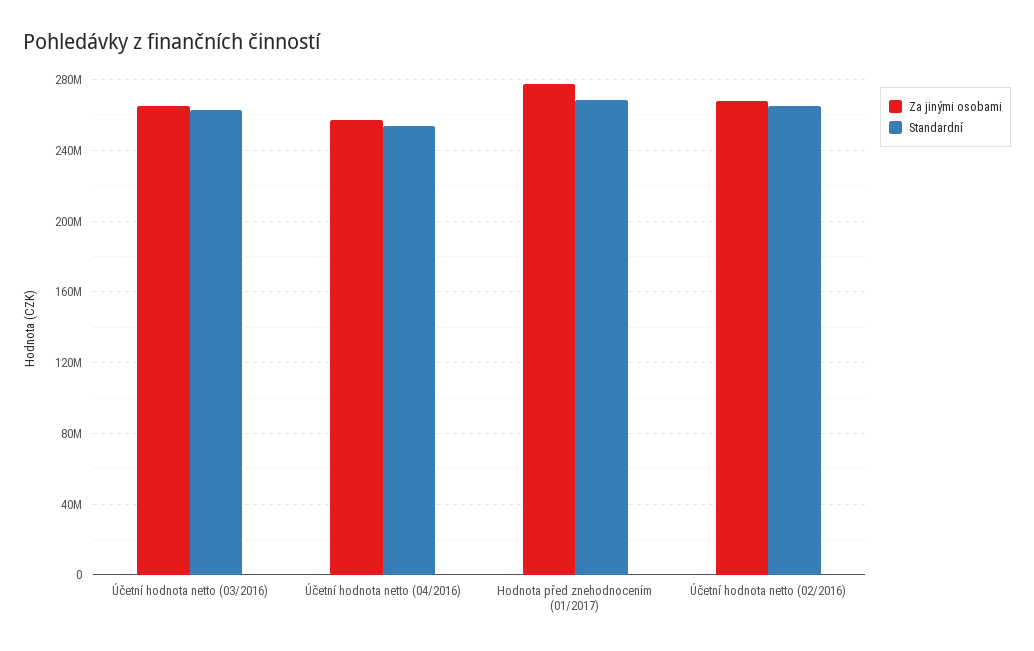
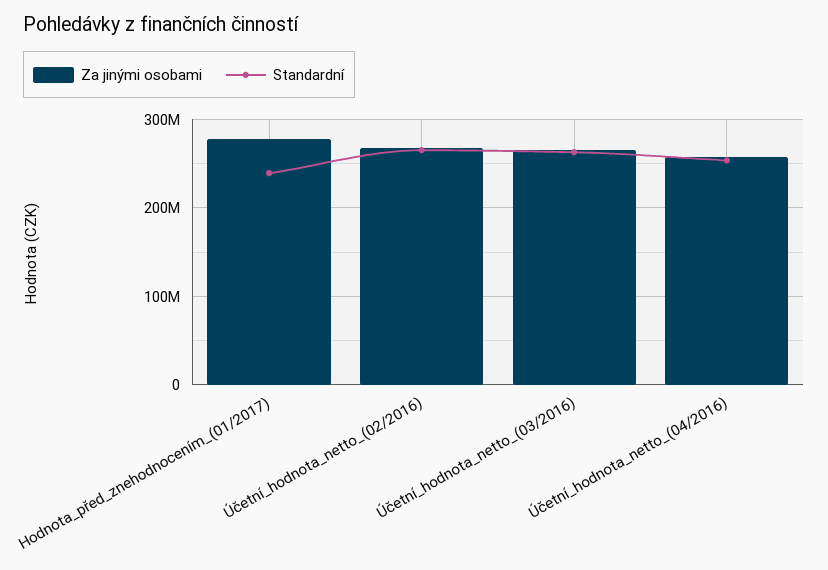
  {
    "Za jinými osobami": {
      "Účetní hodnota netto (03/2016)": 265000000,
      "Účetní hodnota netto (04/2016)": 255000000,
      "Hodnota před znehodnocením (01/2017)": 280000000,
      "Účetní hodnota netto (02/2016)": 270000000
    },
    "Standardní": {
      "Účetní hodnota netto (03/2016)": 265000000,
      "Účetní hodnota netto (04/2016)": 255000000,
-     "Hodnota před znehodnocením (01/2017)": 270000000,
+     "Hodnota před znehodnocením (01/2017)": 240000000,
      "Účetní hodnota netto (02/2016)": 265000000
    }
  }

